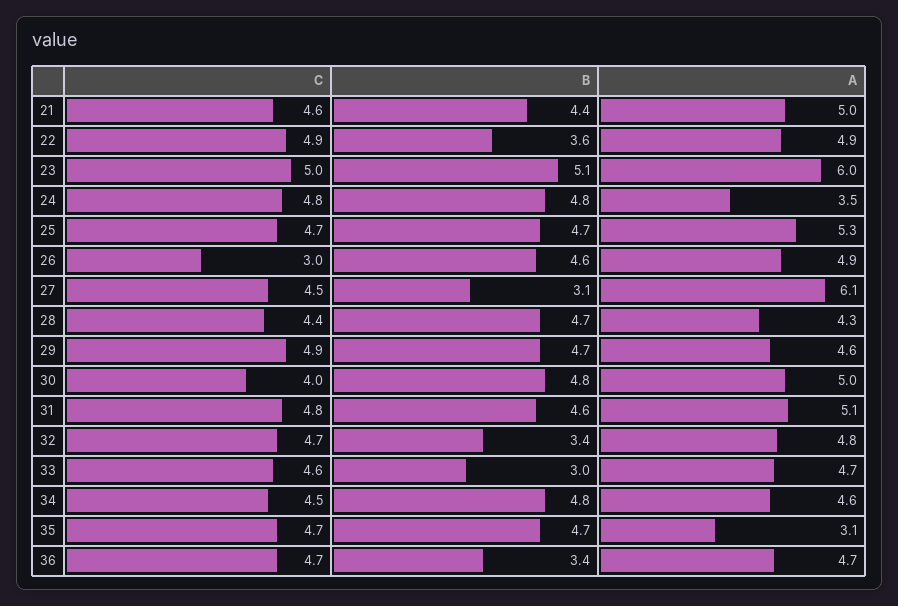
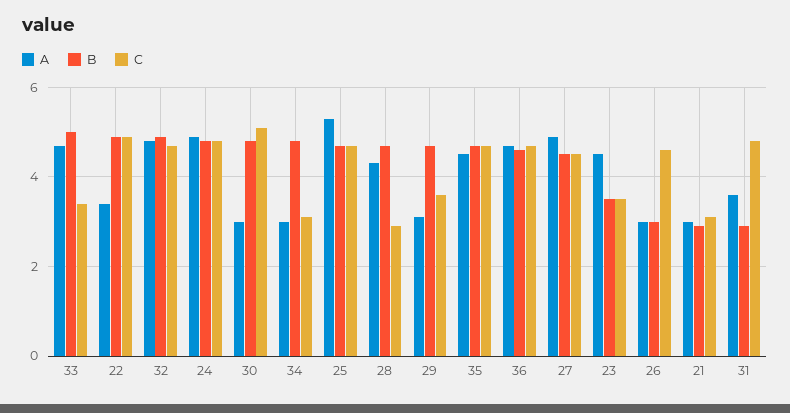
  {
    "C": {
-     "21": 4.6,
+     "21": 3,
      "22": 4.9,
-     "23": 5,
+     "23": 3.5,
      "24": 4.8,
      "25": 4.7,
-     "26": 3,
+     "26": 4.5,
      "27": 4.5,
-     "28": 4.4,
+     "28": 3,
-     "29": 4.9,
+     "29": 3.5,
-     "30": 4,
+     "30": 5,
      "31": 4.8,
      "32": 4.7,
-     "33": 4.6,
+     "33": 3.5,
-     "34": 4.5,
+     "34": 3,
      "35": 4.7,
      "36": 4.7
    },
    "B": {
-     "21": 4.4,
+     "21": 3,
-     "22": 3.6,
+     "22": 5,
-     "23": 5.1,
+     "23": 3.5,
      "24": 4.8,
      "25": 4.7,
-     "26": 4.6,
+     "26": 3,
-     "27": 3.1,
+     "27": 4.5,
      "28": 4.7,
      "29": 4.7,
      "30": 4.8,
-     "31": 4.6,
+     "31": 3,
-     "32": 3.4,
+     "32": 5,
-     "33": 3,
+     "33": 5,
      "34": 4.8,
      "35": 4.7,
-     "36": 3.4
+     "36": 4.5
    },
    "A": {
-     "21": 5,
+     "21": 3,
-     "22": 4.9,
+     "22": 3.5,
-     "23": 6,
+     "23": 4.5,
-     "24": 3.5,
+     "24": 5,
      "25": 5.3,
-     "26": 4.9,
+     "26": 3,
-     "27": 6.1,
+     "27": 5,
      "28": 4.3,
-     "29": 4.6,
+     "29": 3,
-     "30": 5,
+     "30": 3,
-     "31": 5.1,
+     "31": 3.5,
      "32": 4.8,
      "33": 4.7,
-     "34": 4.6,
+     "34": 3,
-     "35": 3.1,
+     "35": 4.5,
      "36": 4.7
    }
  }

